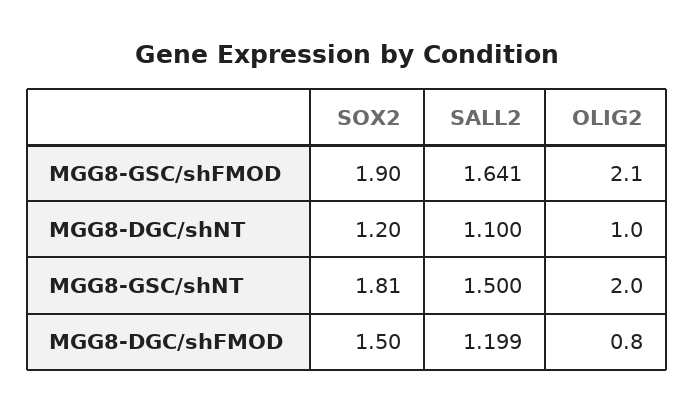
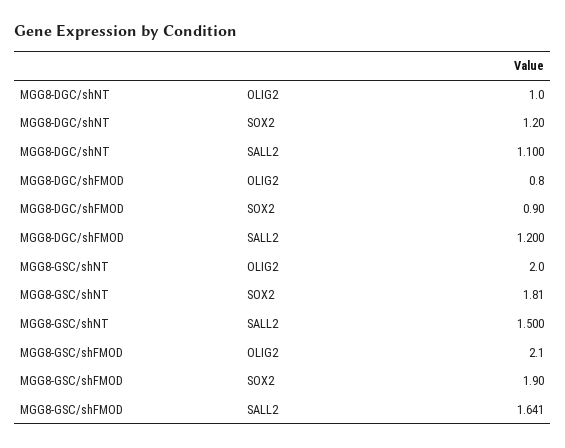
  {
    "SOX2": {
      "MGG8-GSC/shFMOD": 1.9,
      "MGG8-DGC/shNT": 1.2,
      "MGG8-GSC/shNT": 1.81,
-     "MGG8-DGC/shFMOD": 1.5
+     "MGG8-DGC/shFMOD": 0.9
    },
    "SALL2": {
      "MGG8-GSC/shFMOD": 1.641,
      "MGG8-DGC/shNT": 1.1,
      "MGG8-GSC/shNT": 1.5,
-     "MGG8-DGC/shFMOD": 1.199
+     "MGG8-DGC/shFMOD": 1.2
    },
    "OLIG2": {
      "MGG8-GSC/shFMOD": 2.1,
      "MGG8-DGC/shNT": 1,
      "MGG8-GSC/shNT": 2,
      "MGG8-DGC/shFMOD": 0.8
    }
  }

